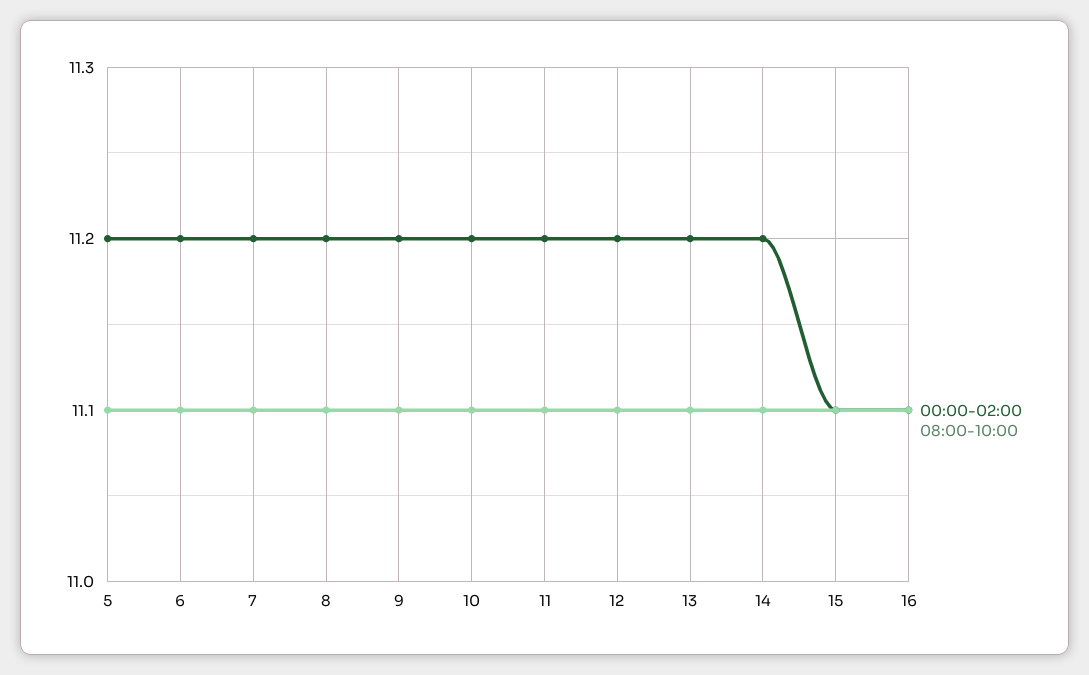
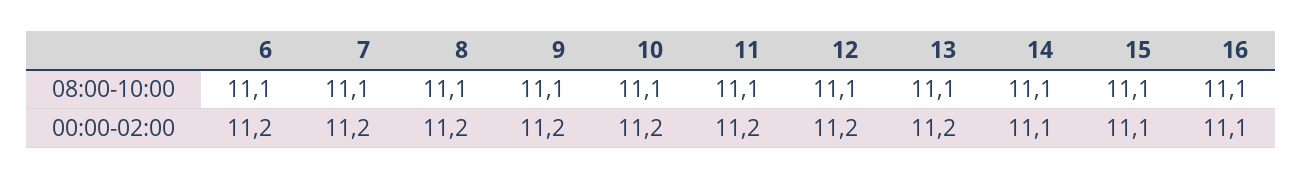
  {
    "00:00-02:00": {
-     "5": 11.2,
      "6": 11.2,
      "7": 11.2,
      "8": 11.2,
      "9": 11.2,
      "10": 11.2,
      "11": 11.2,
      "12": 11.2,
      "13": 11.2,
-     "14": 11.2,
+     "14": 11.1,
      "15": 11.1,
      "16": 11.1
    },
    "08:00-10:00": {
-     "5": 11.1,
      "6": 11.1,
      "7": 11.1,
      "8": 11.1,
      "9": 11.1,
      "10": 11.1,
      "11": 11.1,
      "12": 11.1,
      "13": 11.1,
      "14": 11.1,
      "15": 11.1,
      "16": 11.1
    }
  }

